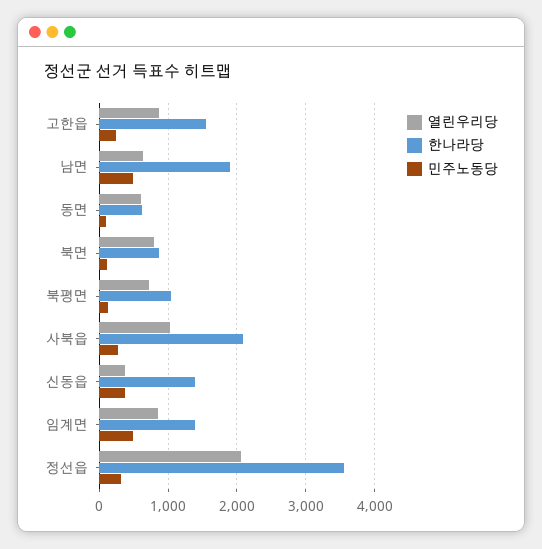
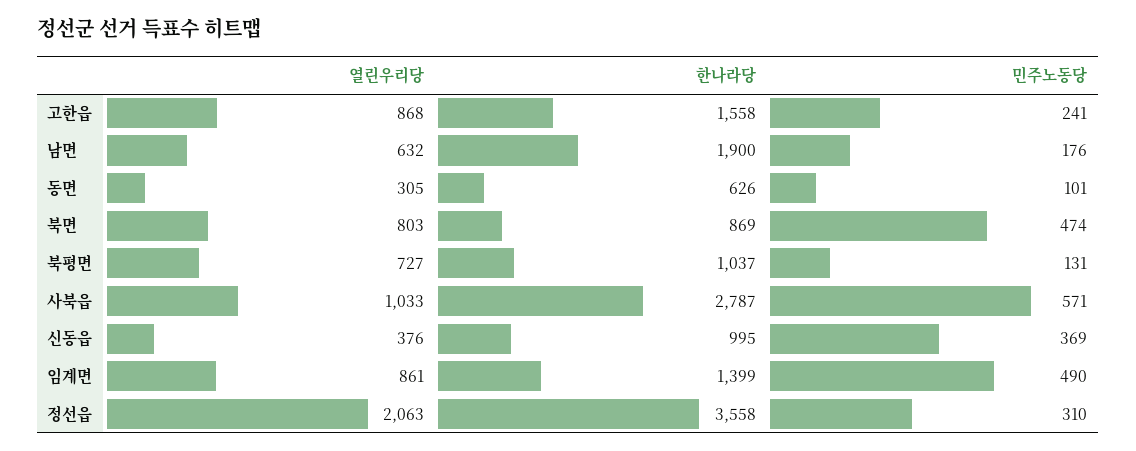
  {
    "열린우리당": {
      "고한읍": 868,
      "남면": 632,
-     "동면": 600,
+     "동면": 305,
      "북면": 803,
      "북평면": 727,
      "사북읍": 1033,
      "신동읍": 376,
      "임계면": 861,
      "정선읍": 2063
    },
    "한나라당": {
      "고한읍": 1558,
      "남면": 1900,
      "동면": 626,
      "북면": 869,
      "북평면": 1037,
-     "사북읍": 2100,
+     "사북읍": 2787,
-     "신동읍": 1400,
+     "신동읍": 995,
      "임계면": 1399,
      "정선읍": 3558
    },
    "민주노동당": {
      "고한읍": 241,
-     "남면": 500,
+     "남면": 176,
      "동면": 101,
-     "북면": 100,
+     "북면": 474,
      "북평면": 131,
-     "사북읍": 300,
+     "사북읍": 571,
      "신동읍": 369,
      "임계면": 490,
      "정선읍": 310
    }
  }

